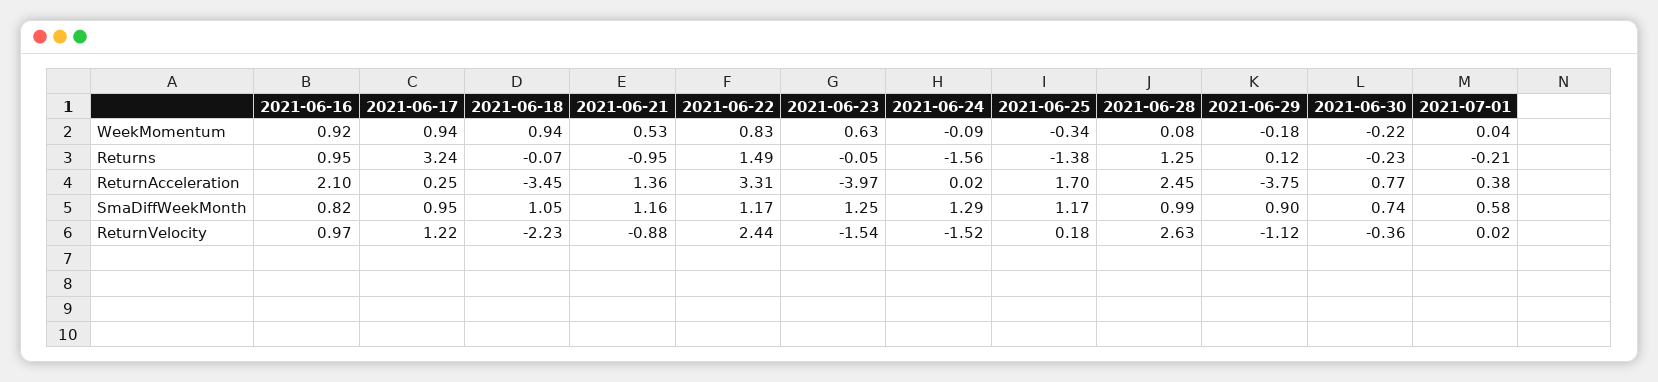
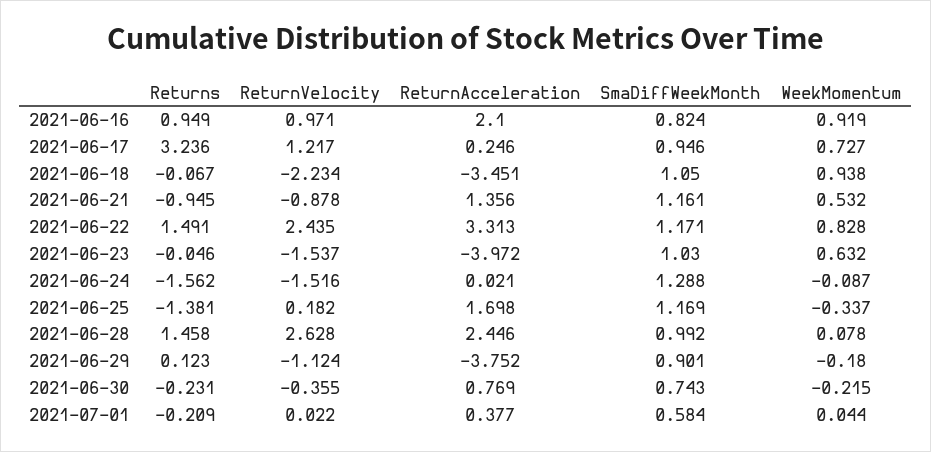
  {
    "2021-06-16": {
      "WeekMomentum": 0.919,
      "Returns": 0.949,
      "ReturnAcceleration": 2.1,
      "SmaDiffWeekMonth": 0.824,
      "ReturnVelocity": 0.971
    },
    "2021-06-17": {
-     "WeekMomentum": 0.94,
+     "WeekMomentum": 0.727,
      "Returns": 3.236,
      "ReturnAcceleration": 0.246,
      "SmaDiffWeekMonth": 0.946,
      "ReturnVelocity": 1.217
    },
    "2021-06-18": {
      "WeekMomentum": 0.938,
      "Returns": -0.067,
      "ReturnAcceleration": -3.451,
      "SmaDiffWeekMonth": 1.05,
      "ReturnVelocity": -2.234
    },
    "2021-06-21": {
      "WeekMomentum": 0.532,
      "Returns": -0.945,
      "ReturnAcceleration": 1.356,
      "SmaDiffWeekMonth": 1.161,
      "ReturnVelocity": -0.878
    },
    "2021-06-22": {
      "WeekMomentum": 0.828,
      "Returns": 1.491,
      "ReturnAcceleration": 3.313,
      "SmaDiffWeekMonth": 1.171,
      "ReturnVelocity": 2.435
    },
    "2021-06-23": {
      "WeekMomentum": 0.632,
      "Returns": -0.046,
      "ReturnAcceleration": -3.972,
-     "SmaDiffWeekMonth": 1.25,
+     "SmaDiffWeekMonth": 1.03,
      "ReturnVelocity": -1.537
    },
    "2021-06-24": {
      "WeekMomentum": -0.087,
      "Returns": -1.562,
      "ReturnAcceleration": 0.021,
      "SmaDiffWeekMonth": 1.288,
      "ReturnVelocity": -1.516
    },
    "2021-06-25": {
      "WeekMomentum": -0.337,
      "Returns": -1.381,
      "ReturnAcceleration": 1.698,
      "SmaDiffWeekMonth": 1.169,
      "ReturnVelocity": 0.182
    },
    "2021-06-28": {
      "WeekMomentum": 0.078,
-     "Returns": 1.25,
+     "Returns": 1.458,
      "ReturnAcceleration": 2.446,
      "SmaDiffWeekMonth": 0.992,
      "ReturnVelocity": 2.628
    },
    "2021-06-29": {
      "WeekMomentum": -0.18,
      "Returns": 0.123,
      "ReturnAcceleration": -3.752,
      "SmaDiffWeekMonth": 0.901,
      "ReturnVelocity": -1.124
    },
    "2021-06-30": {
      "WeekMomentum": -0.215,
      "Returns": -0.231,
      "ReturnAcceleration": 0.769,
      "SmaDiffWeekMonth": 0.743,
      "ReturnVelocity": -0.355
    },
    "2021-07-01": {
      "WeekMomentum": 0.044,
      "Returns": -0.209,
      "ReturnAcceleration": 0.377,
      "SmaDiffWeekMonth": 0.584,
      "ReturnVelocity": 0.022
    }
  }

